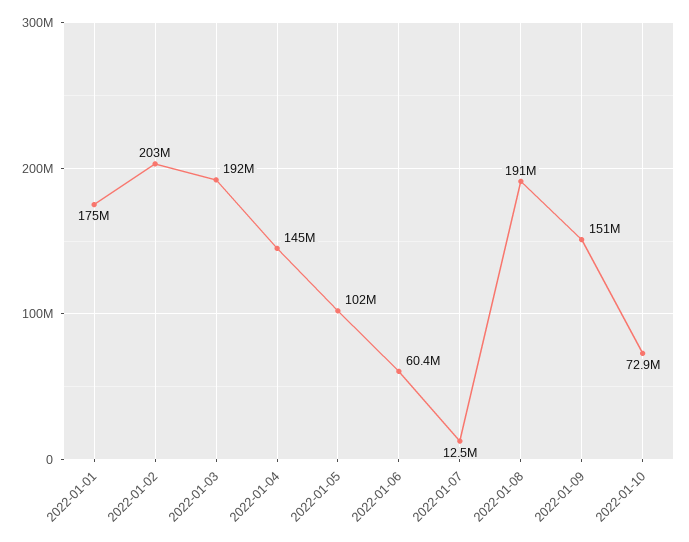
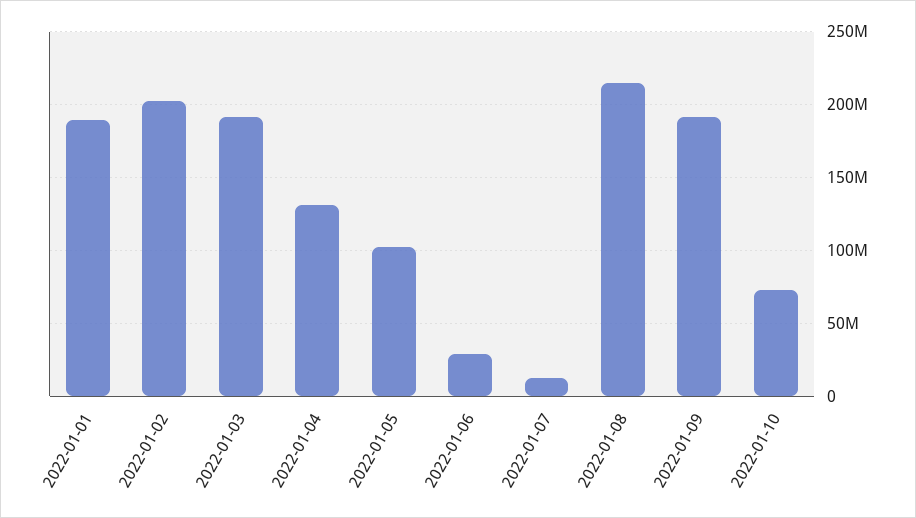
  {
-   "2022-01-01": 175000000,
+   "2022-01-01": 190000000,
    "2022-01-02": 203000000,
    "2022-01-03": 192000000,
-   "2022-01-04": 145000000,
+   "2022-01-04": 130000000,
    "2022-01-05": 102000000,
-   "2022-01-06": 60400000,
+   "2022-01-06": 30000000,
    "2022-01-07": 12500000,
-   "2022-01-08": 191000000,
+   "2022-01-08": 215000000,
-   "2022-01-09": 151000000,
+   "2022-01-09": 190000000,
    "2022-01-10": 72900000
  }

